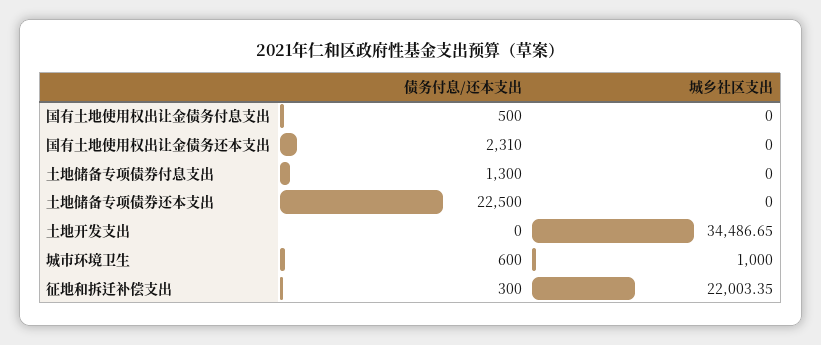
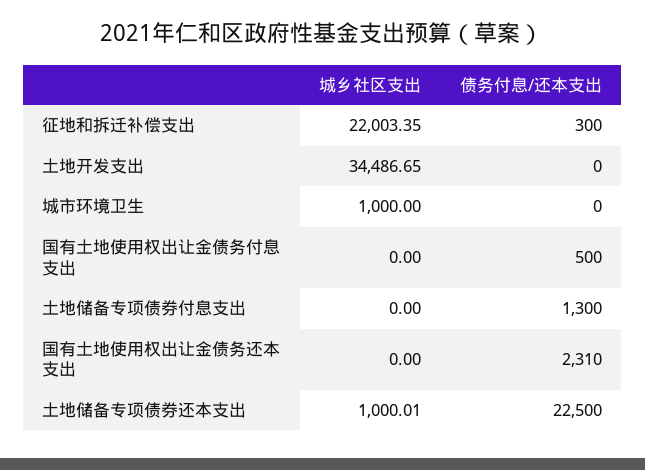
  {
    "债务付息/还本支出": {
      "国有土地使用权出让金债务付息支出": 500,
      "国有土地使用权出让金债务还本支出": 2310,
      "土地储备专项债券付息支出": 1300,
      "土地储备专项债券还本支出": 22500,
      "土地开发支出": 0,
-     "城市环境卫生": 600,
+     "城市环境卫生": 0,
      "征地和拆迁补偿支出": 300
    },
    "城乡社区支出": {
      "国有土地使用权出让金债务付息支出": 0,
      "国有土地使用权出让金债务还本支出": 0,
      "土地储备专项债券付息支出": 0,
-     "土地储备专项债券还本支出": 0,
+     "土地储备专项债券还本支出": 1000.01,
      "土地开发支出": 34486.65,
      "城市环境卫生": 1000,
      "征地和拆迁补偿支出": 22003.35
    }
  }

